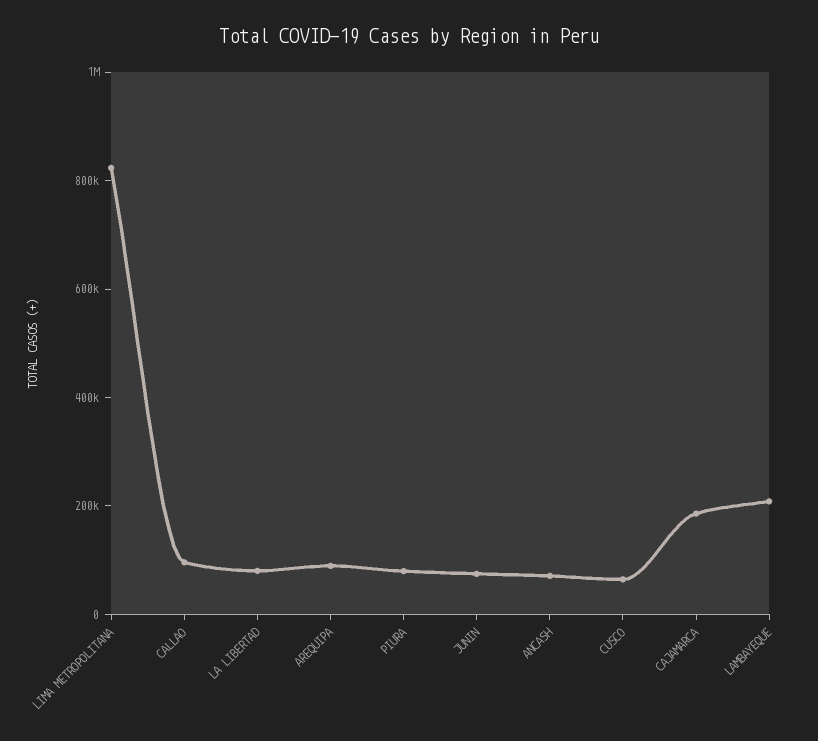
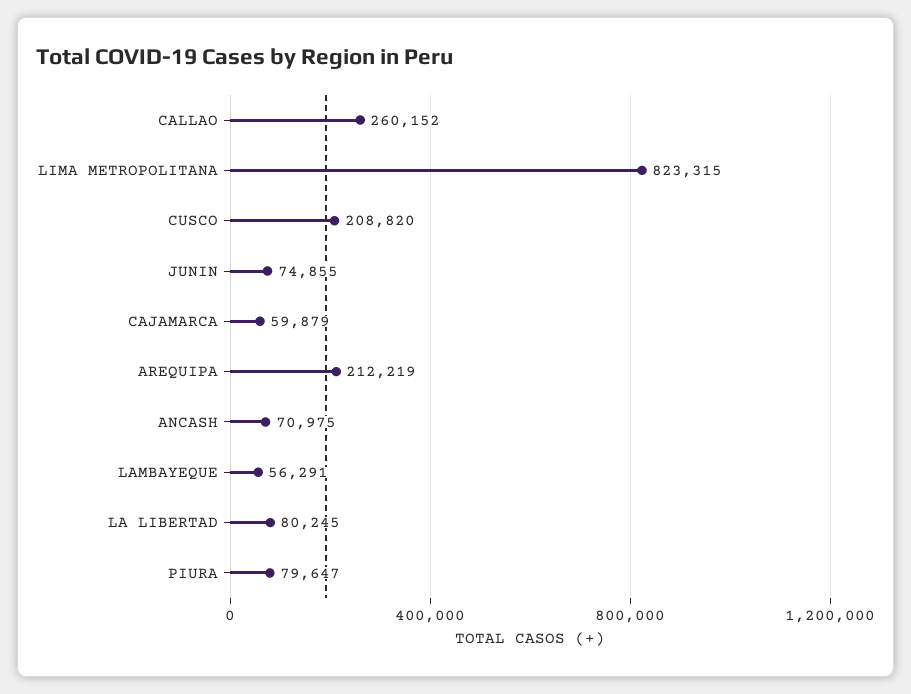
  {
    "LIMA METROPOLITANA": 823315,
-   "CALLAO": 100000,
+   "CALLAO": 260152,
    "LA LIBERTAD": 80245,
-   "AREQUIPA": 100000,
+   "AREQUIPA": 212219,
    "PIURA": 79647,
    "JUNIN": 74855,
    "ANCASH": 70975,
-   "CUSCO": 50000,
+   "CUSCO": 208820,
-   "CAJAMARCA": 200000,
+   "CAJAMARCA": 59879,
-   "LAMBAYEQUE": 200000
+   "LAMBAYEQUE": 56291
  }

